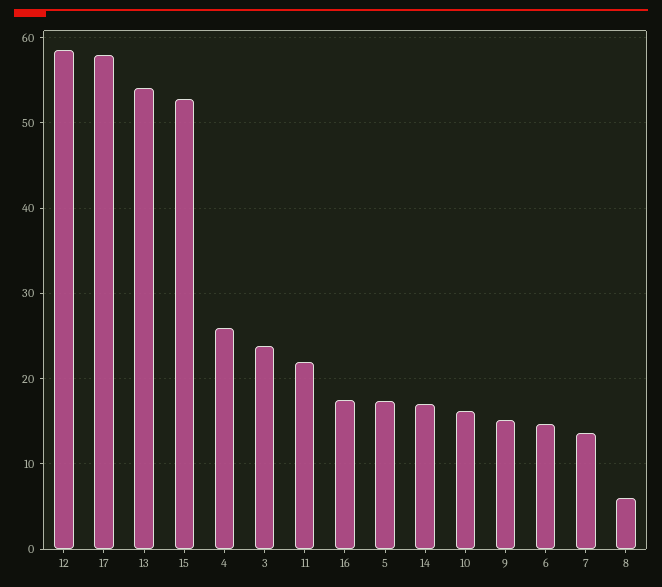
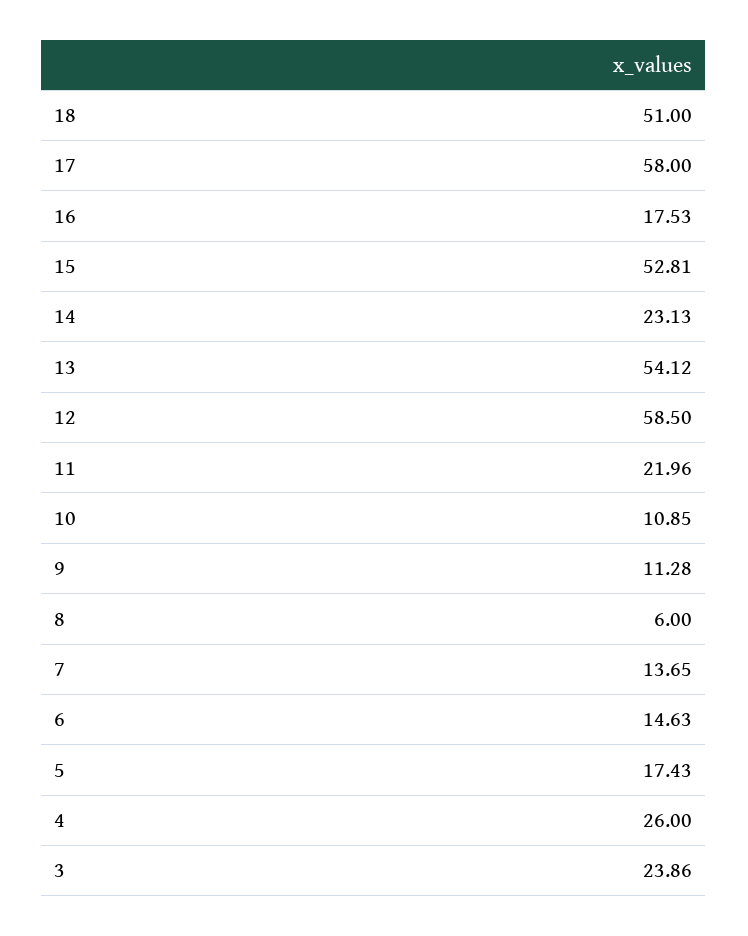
  {
    "12": 58.5,
    "17": 58,
    "13": 54.12,
    "15": 52.81,
    "4": 26,
    "3": 23.86,
    "11": 21.96,
    "16": 17.53,
    "5": 17.43,
-   "14": 17,
+   "14": 23.13,
-   "10": 16,
+   "10": 10.85,
-   "9": 15,
+   "9": 11.28,
    "6": 14.63,
    "7": 13.65,
-   "8": 6
+   "8": 6,
+   "18": 51
  }

